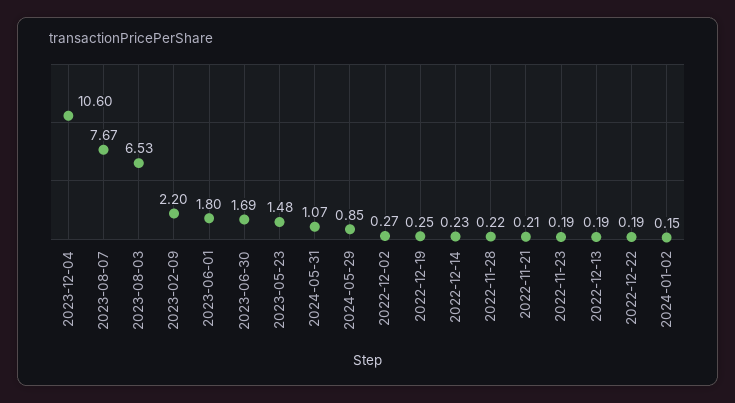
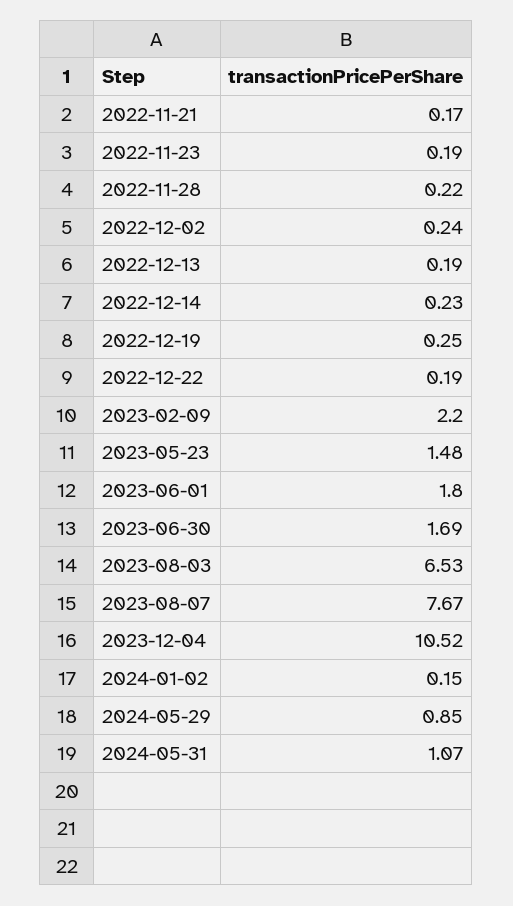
  {
-   "2023-12-04": 10.6,
+   "2023-12-04": 10.52,
    "2023-08-07": 7.67,
    "2023-08-03": 6.53,
    "2023-02-09": 2.2,
    "2023-06-01": 1.8,
    "2023-06-30": 1.69,
    "2023-05-23": 1.48,
    "2024-05-31": 1.07,
    "2024-05-29": 0.85,
-   "2022-12-02": 0.27,
+   "2022-12-02": 0.24,
    "2022-12-19": 0.25,
    "2022-12-14": 0.23,
    "2022-11-28": 0.22,
-   "2022-11-21": 0.21,
+   "2022-11-21": 0.17,
    "2022-11-23": 0.19,
    "2022-12-13": 0.19,
    "2022-12-22": 0.19,
    "2024-01-02": 0.15
  }

